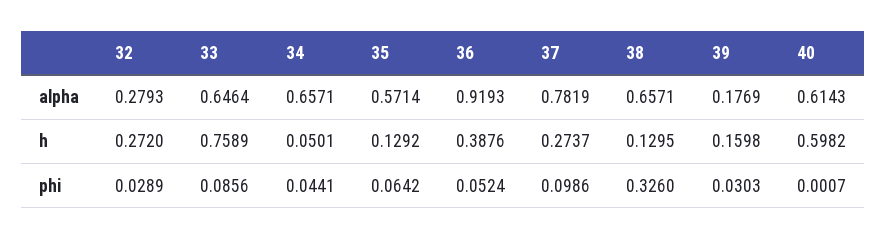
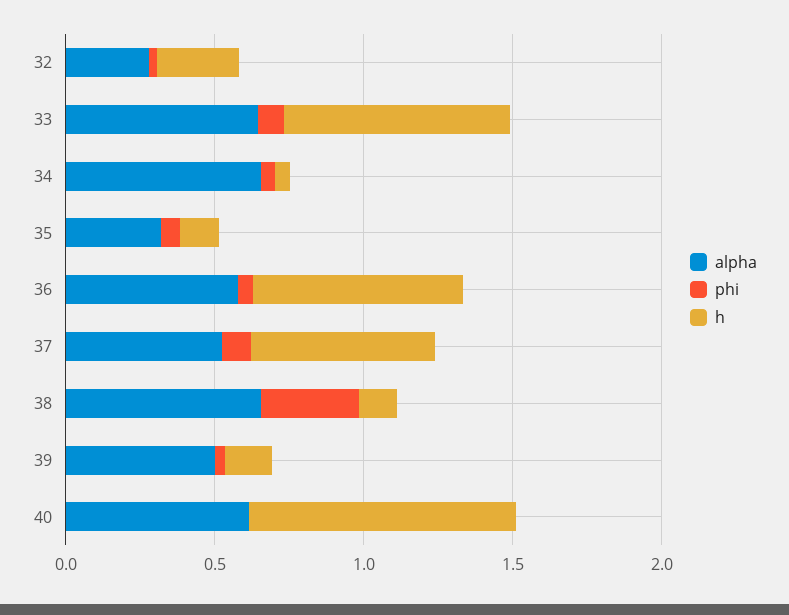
  {
    "alpha": {
      "32": 0.2793,
      "33": 0.6464,
      "34": 0.6571,
-     "35": 0.5714,
+     "35": 0.3,
-     "36": 0.9193,
+     "36": 0.6,
-     "37": 0.7819,
+     "37": 0.5,
      "38": 0.6571,
-     "39": 0.1769,
+     "39": 0.5,
      "40": 0.6143
    },
    "h": {
      "32": 0.272,
      "33": 0.7589,
      "34": 0.0501,
      "35": 0.1292,
-     "36": 0.3876,
+     "36": 0.7,
-     "37": 0.2737,
+     "37": 0.6,
      "38": 0.1295,
      "39": 0.1598,
-     "40": 0.5982
+     "40": 0.9
    },
    "phi": {
      "32": 0.0289,
      "33": 0.0856,
      "34": 0.0441,
      "35": 0.0642,
      "36": 0.0524,
      "37": 0.0986,
      "38": 0.326,
      "39": 0.0303,
      "40": 0.0007
    }
  }

